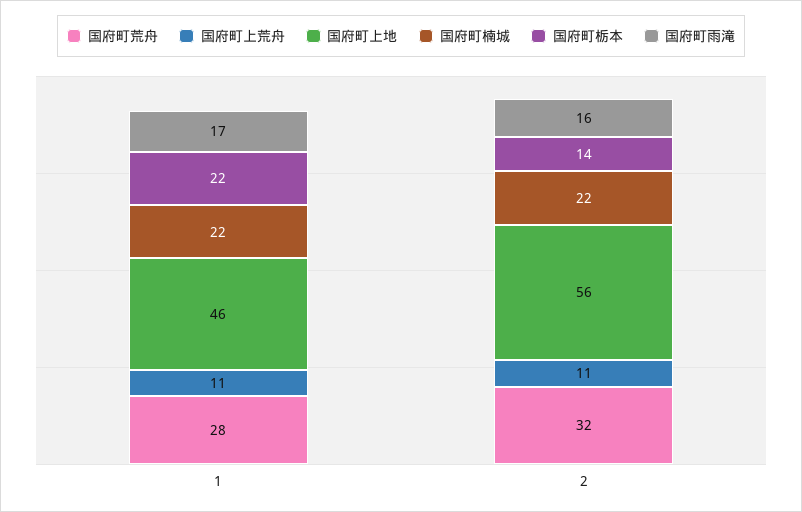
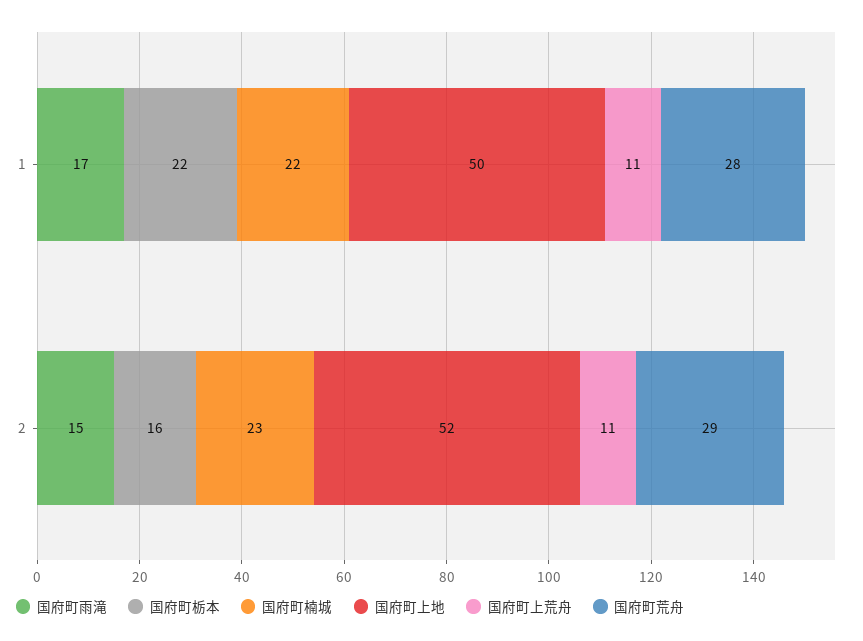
  {
    "国府町荒舟": {
      "1": 28,
-     "2": 32
+     "2": 29
    },
    "国府町上荒舟": {
      "1": 11,
      "2": 11
    },
    "国府町上地": {
-     "1": 46,
+     "1": 50,
-     "2": 56
+     "2": 52
    },
    "国府町楠城": {
      "1": 22,
-     "2": 22
+     "2": 23
    },
    "国府町栃本": {
      "1": 22,
-     "2": 14
+     "2": 16
    },
    "国府町雨滝": {
      "1": 17,
-     "2": 16
+     "2": 15
    }
  }

